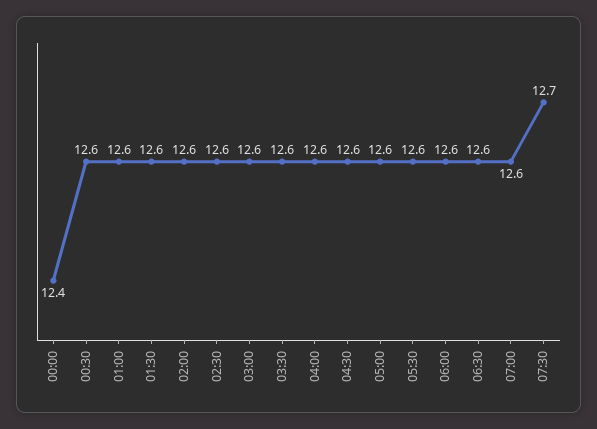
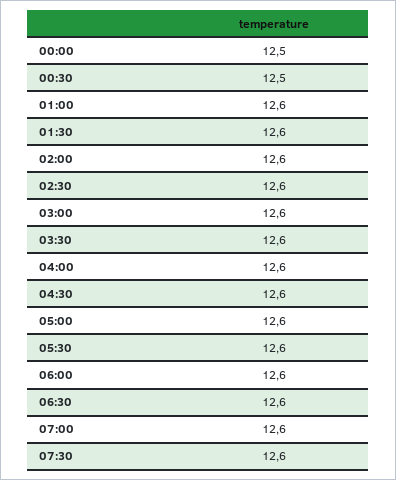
  {
-   "00:00": 12.4,
+   "00:00": 12.5,
-   "00:30": 12.6,
+   "00:30": 12.5,
    "01:00": 12.6,
    "01:30": 12.6,
    "02:00": 12.6,
    "02:30": 12.6,
    "03:00": 12.6,
    "03:30": 12.6,
    "04:00": 12.6,
    "04:30": 12.6,
    "05:00": 12.6,
    "05:30": 12.6,
    "06:00": 12.6,
    "06:30": 12.6,
    "07:00": 12.6,
-   "07:30": 12.7
+   "07:30": 12.6
  }

